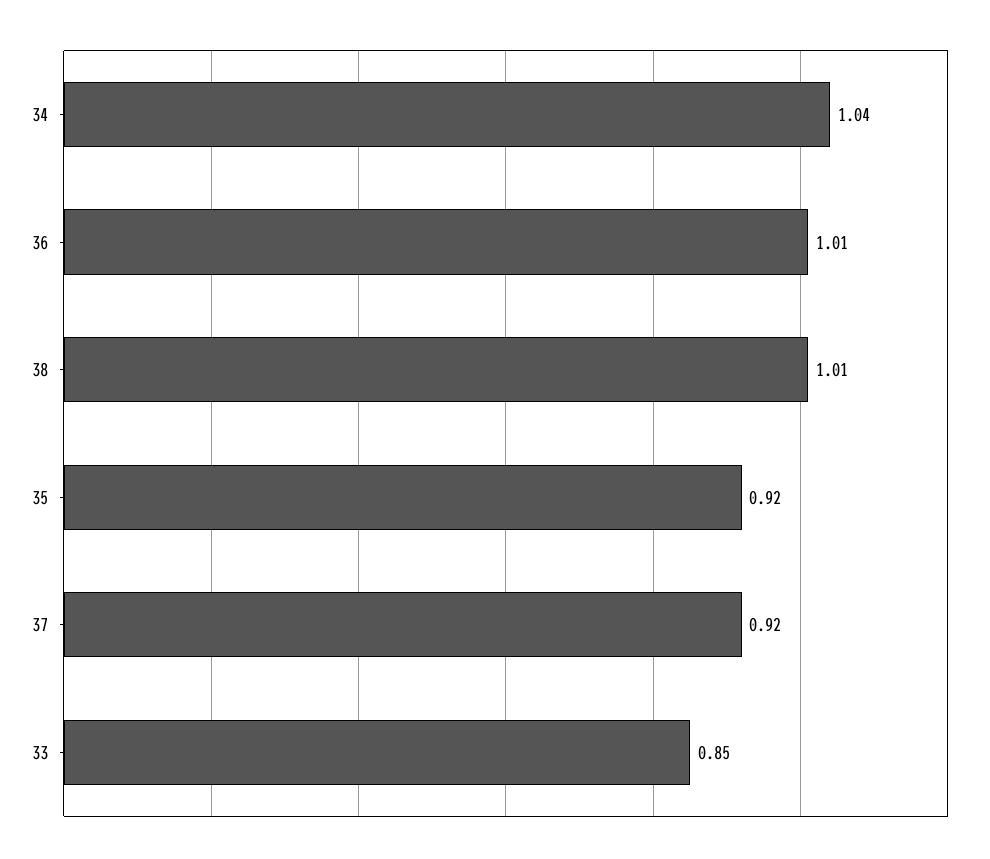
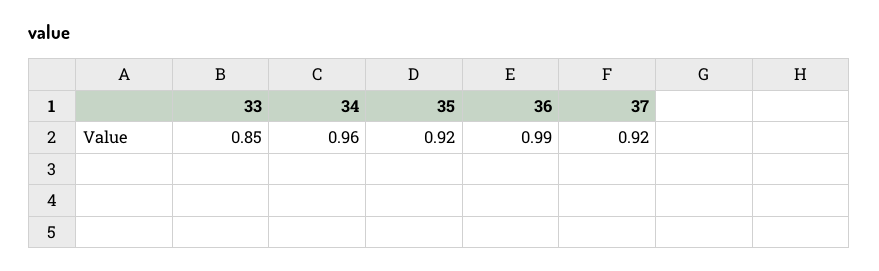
  {
-   "34": 1.04,
+   "34": 0.96,
-   "36": 1.01,
+   "36": 0.99,
-   "38": 1.01,
    "35": 0.92,
    "37": 0.92,
    "33": 0.85
  }

